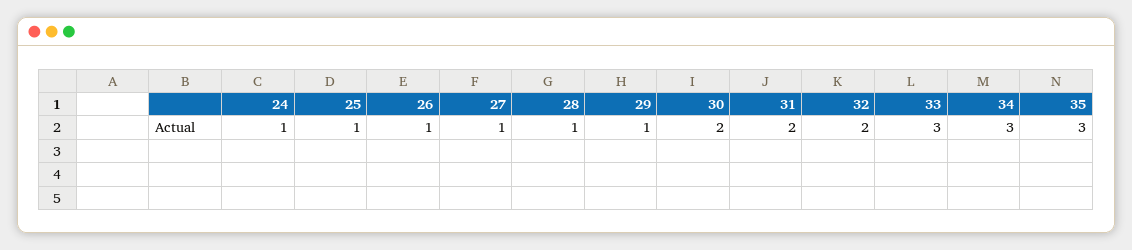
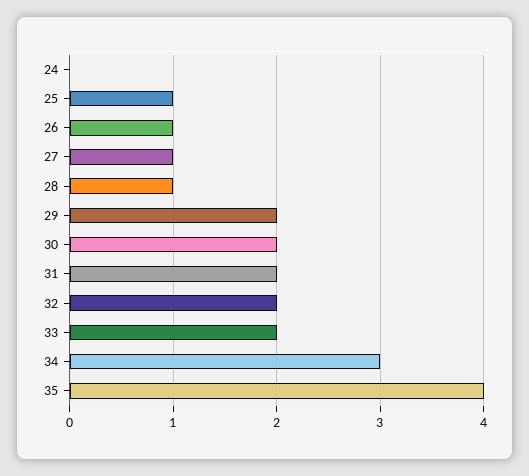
  {
-   "24": 1,
+   "24": 0,
    "25": 1,
    "26": 1,
    "27": 1,
    "28": 1,
-   "29": 1,
+   "29": 2,
    "30": 2,
    "31": 2,
    "32": 2,
-   "33": 3,
+   "33": 2,
    "34": 3,
-   "35": 3
+   "35": 4
  }

